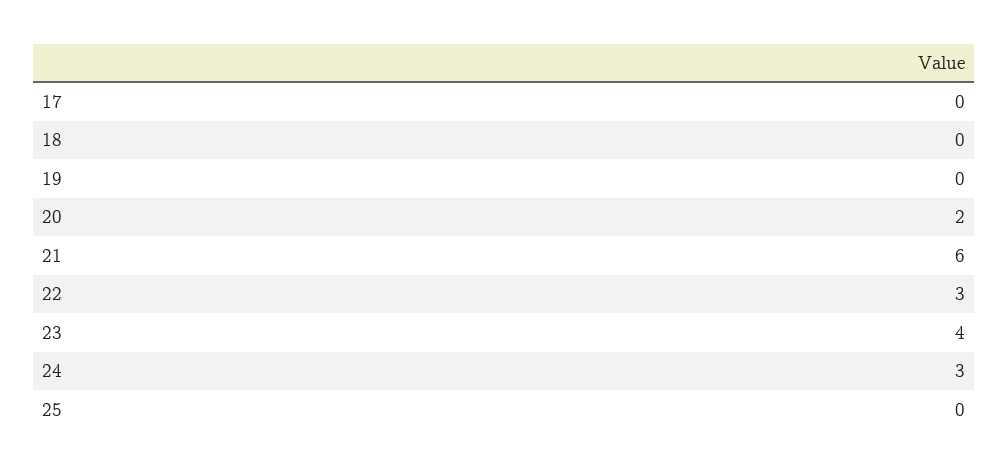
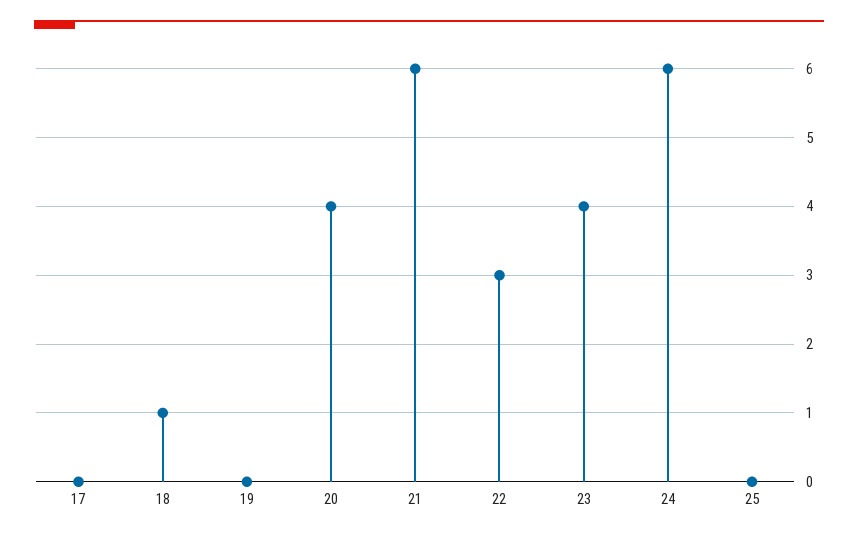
  {
    "17": 0,
-   "18": 0,
+   "18": 1,
    "19": 0,
-   "20": 2,
+   "20": 4,
    "21": 6,
    "22": 3,
    "23": 4,
-   "24": 3,
+   "24": 6,
    "25": 0
  }

